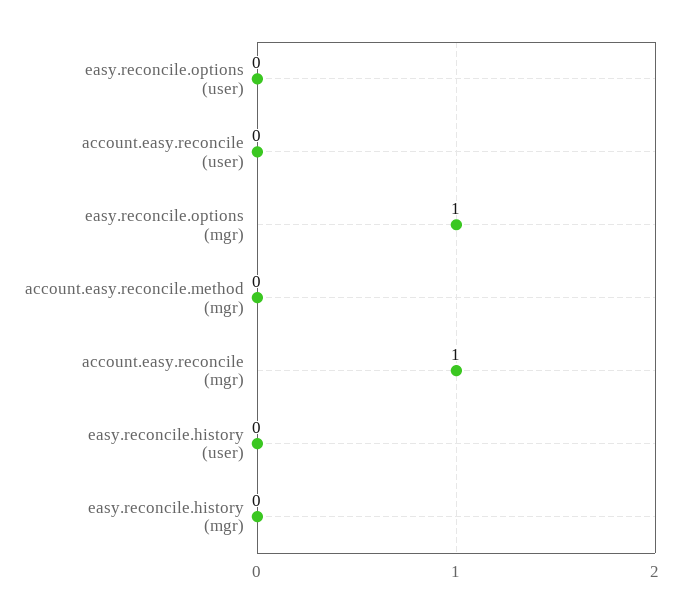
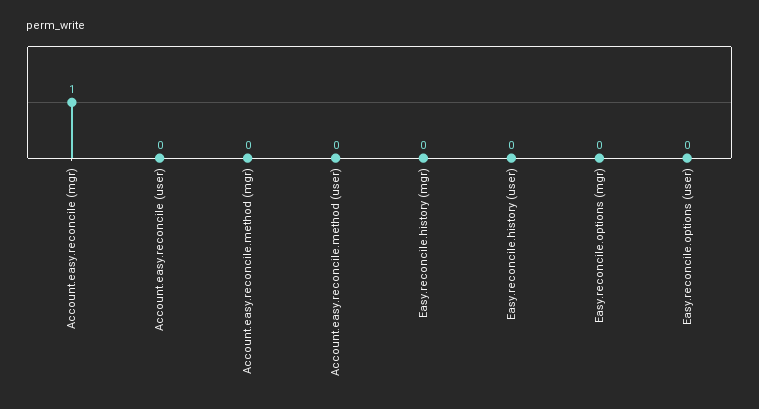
  {
    "easy.reconcile.options (user)": 0,
    "account.easy.reconcile (user)": 0,
-   "easy.reconcile.options (mgr)": 1,
+   "easy.reconcile.options (mgr)": 0,
    "account.easy.reconcile.method (mgr)": 0,
    "account.easy.reconcile (mgr)": 1,
    "easy.reconcile.history (user)": 0,
-   "easy.reconcile.history (mgr)": 0
+   "easy.reconcile.history (mgr)": 0,
+   "Account.easy.reconcile.method (user)": 0
  }

